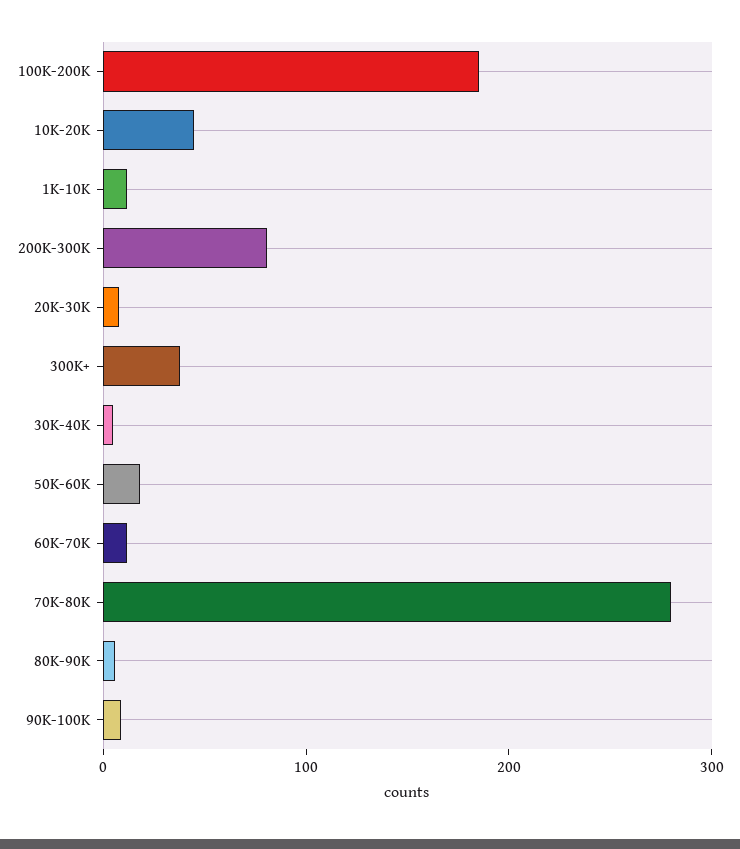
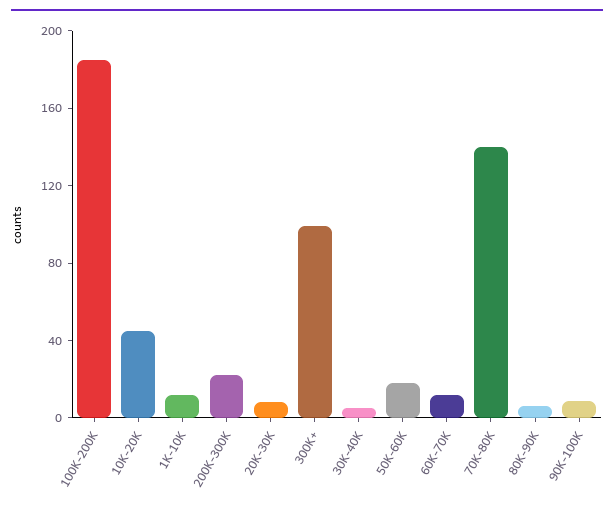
  {
    "100K-200K": 190,
    "10K-20K": 50,
    "1K-10K": 10,
-   "200K-300K": 80,
+   "200K-300K": 20,
    "20K-30K": 10,
-   "300K+": 40,
+   "300K+": 100,
    "30K-40K": 10,
    "50K-60K": 20,
    "60K-70K": 10,
-   "70K-80K": 280,
+   "70K-80K": 140,
    "80K-90K": 10,
    "90K-100K": 10
  }

